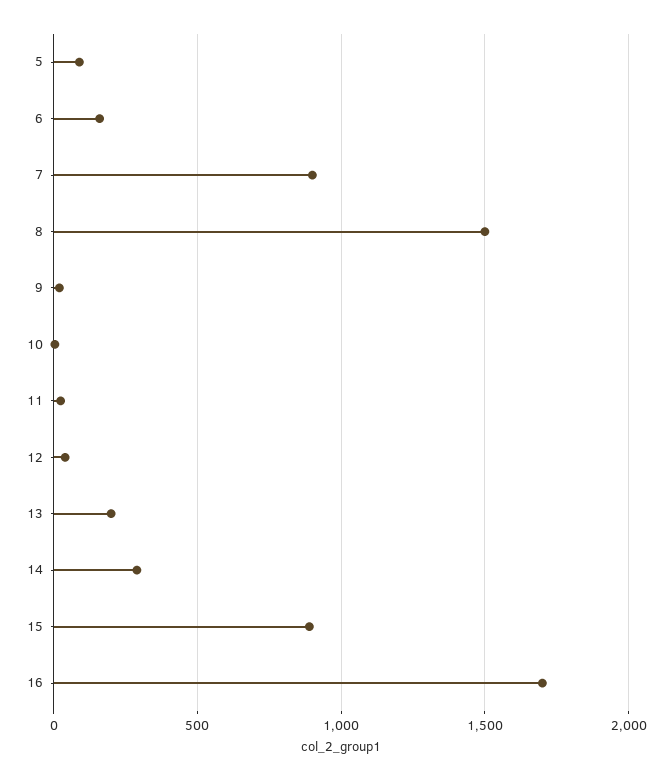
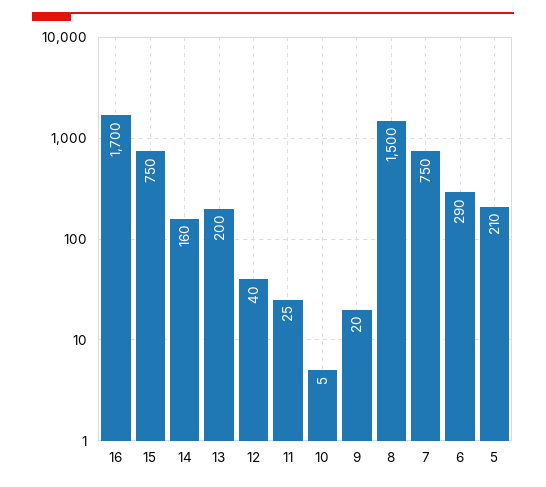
  {
-   "5": 100,
+   "5": 210,
-   "6": 150,
+   "6": 290,
-   "7": 900,
+   "7": 750,
    "8": 1500,
    "9": 20,
    "10": 5,
    "11": 25,
    "12": 40,
    "13": 200,
-   "14": 300,
+   "14": 160,
-   "15": 900,
+   "15": 750,
    "16": 1700
  }

